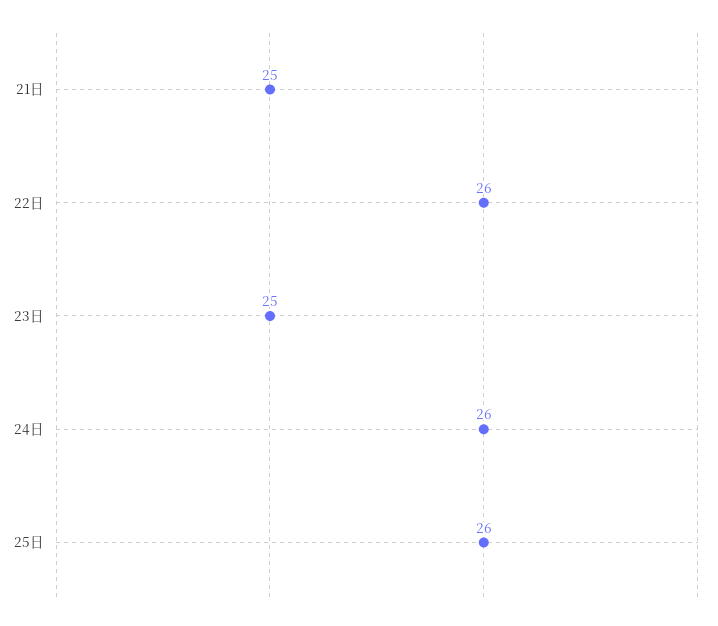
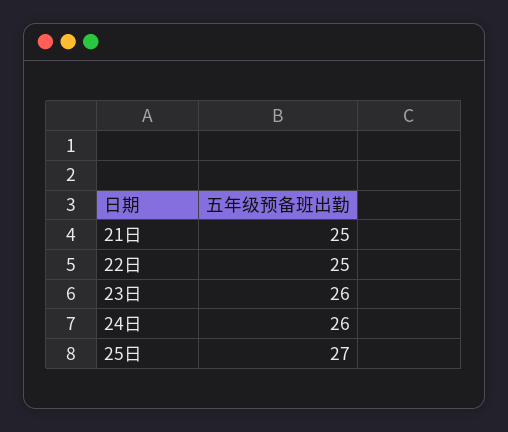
  {
    "21日": 25,
-   "22日": 26,
+   "22日": 25,
-   "23日": 25,
+   "23日": 26,
    "24日": 26,
-   "25日": 26
+   "25日": 27
  }

